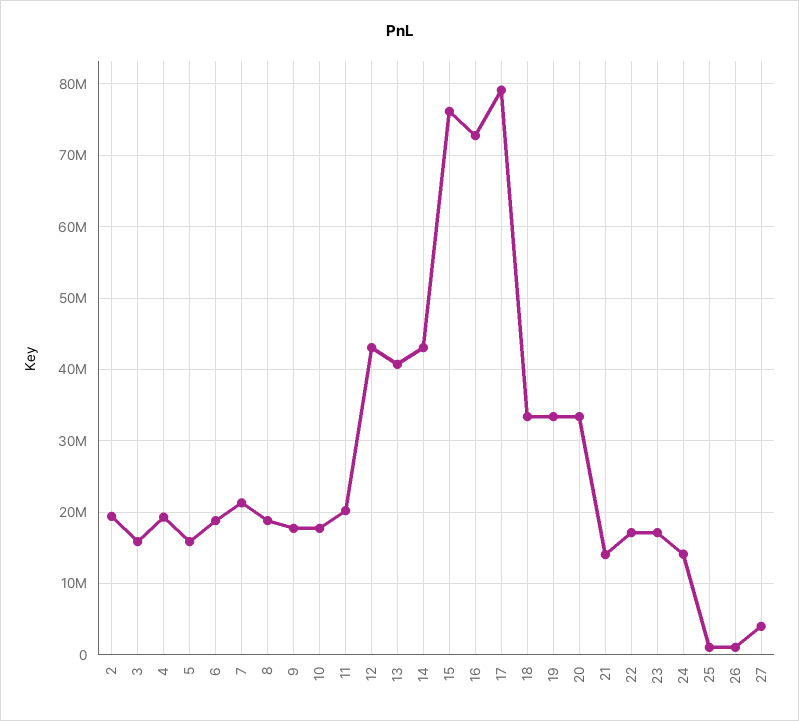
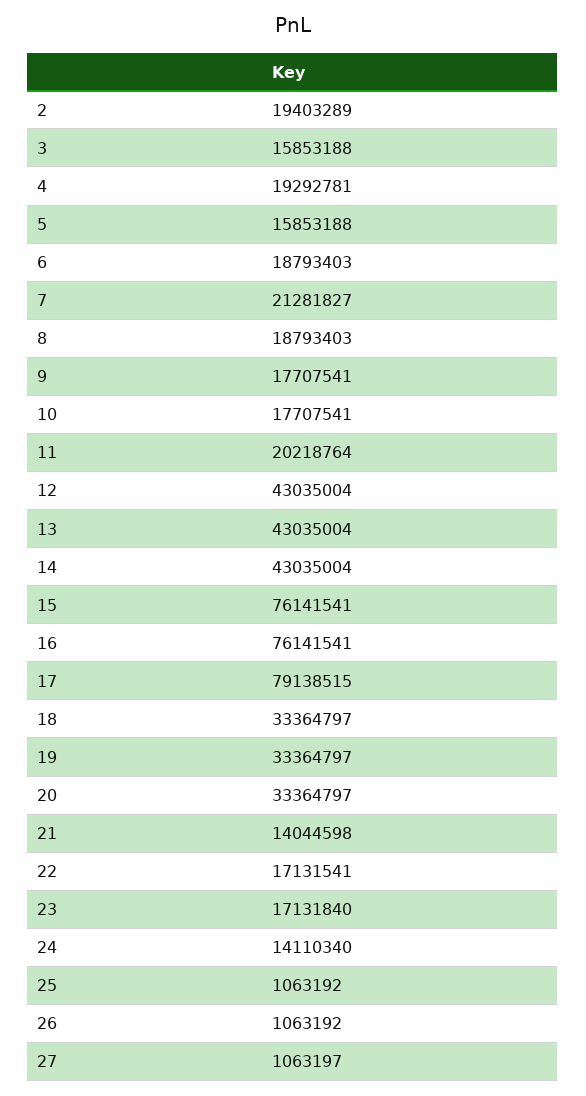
  {
    "2": 19403289,
    "3": 15853188,
    "4": 19292781,
    "5": 15853188,
    "6": 18793403,
    "7": 21281827,
    "8": 18793403,
    "9": 17707541,
    "10": 17707541,
    "11": 20218764,
    "12": 43035004,
-   "13": 41000000,
+   "13": 43035004,
    "14": 43035004,
    "15": 76141541,
-   "16": 73000000,
+   "16": 76141541,
    "17": 79138515,
    "18": 33364797,
    "19": 33364797,
    "20": 33364797,
    "21": 14044598,
    "22": 17131541,
    "23": 17131840,
    "24": 14110340,
    "25": 1063192,
    "26": 1063192,
-   "27": 4000000
+   "27": 1063197
  }

